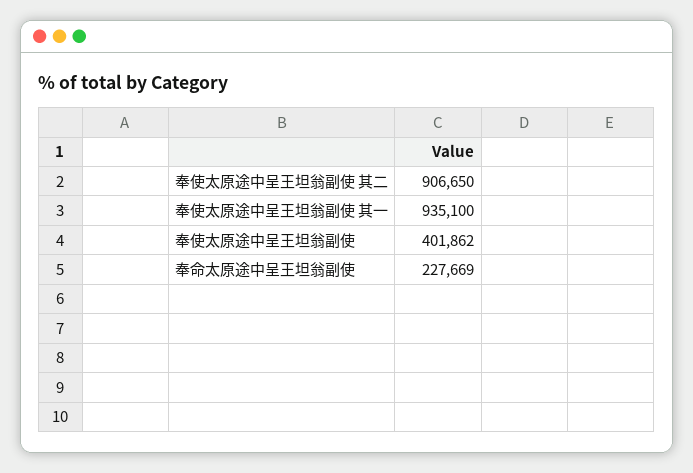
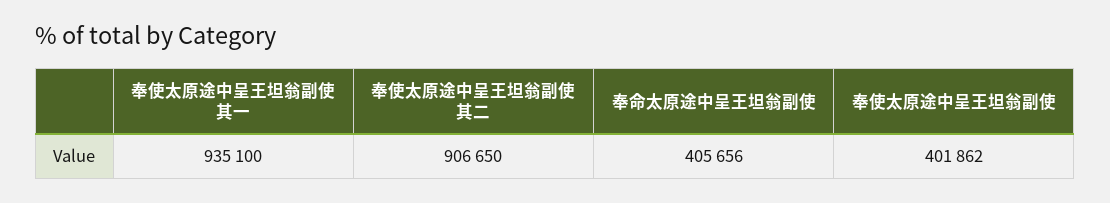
  {
    "奉使太原途中呈王坦翁副使 其二": 906650,
    "奉使太原途中呈王坦翁副使 其一": 935100,
    "奉使太原途中呈王坦翁副使": 401862,
-   "奉命太原途中呈王坦翁副使": 227669
+   "奉命太原途中呈王坦翁副使": 405656
  }

